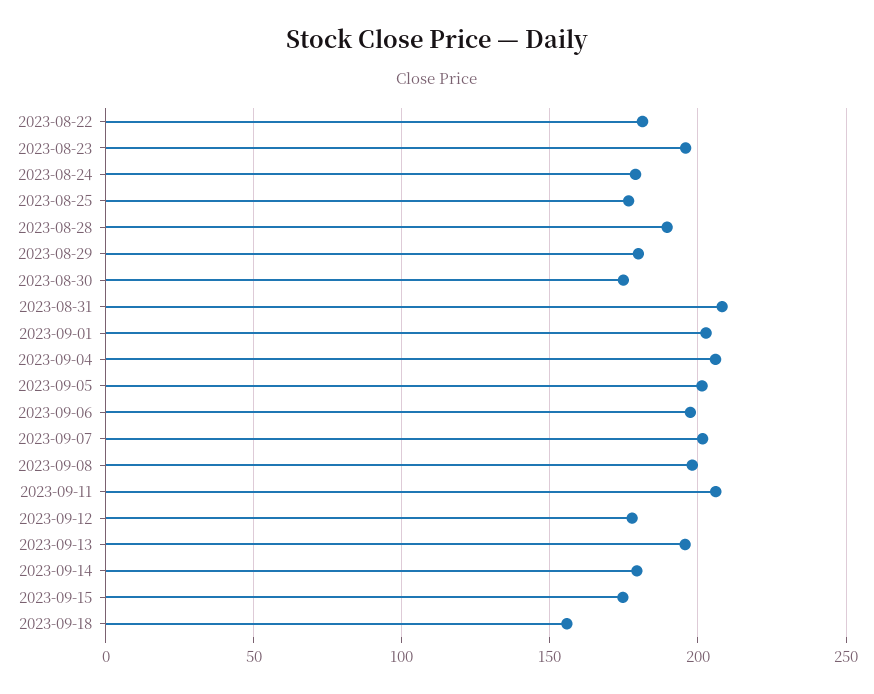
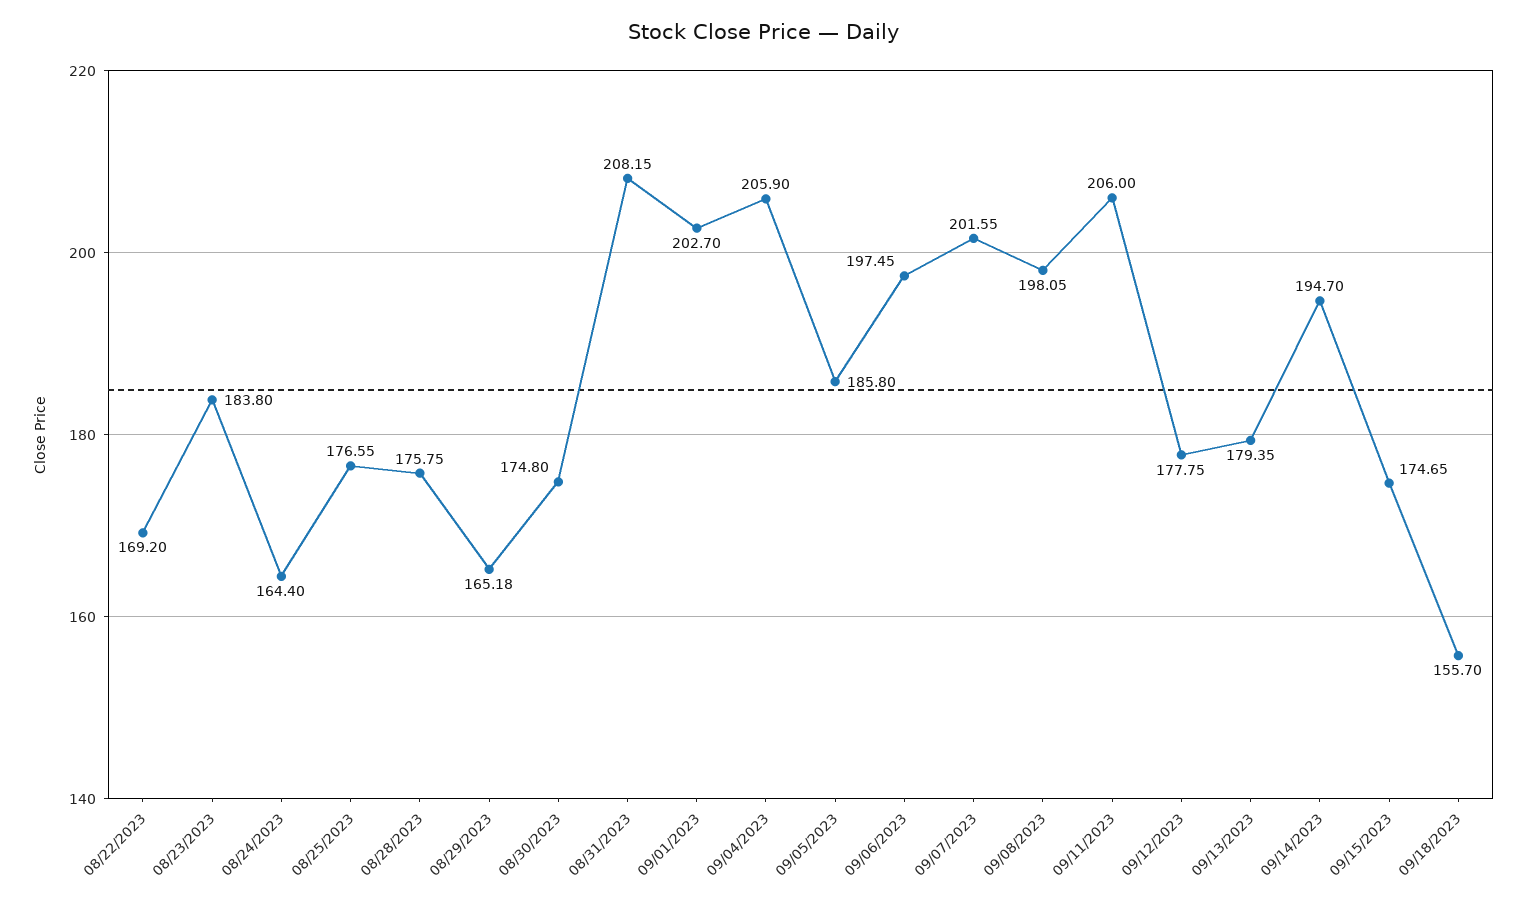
  {
-   "2023-08-22": 180,
+   "2023-08-22": 169.2,
-   "2023-08-23": 195,
+   "2023-08-23": 183.8,
-   "2023-08-24": 180,
+   "2023-08-24": 164.4,
    "2023-08-25": 176.55,
-   "2023-08-28": 190,
+   "2023-08-28": 175.75,
-   "2023-08-29": 180,
+   "2023-08-29": 165.18,
    "2023-08-30": 174.8,
    "2023-08-31": 208.15,
    "2023-09-01": 202.7,
    "2023-09-04": 205.9,
-   "2023-09-05": 200,
+   "2023-09-05": 185.8,
    "2023-09-06": 197.45,
    "2023-09-07": 201.55,
    "2023-09-08": 198.05,
    "2023-09-11": 206,
    "2023-09-12": 177.75,
-   "2023-09-13": 195,
+   "2023-09-13": 179.35,
-   "2023-09-14": 180,
+   "2023-09-14": 194.7,
    "2023-09-15": 174.65,
    "2023-09-18": 155.7
  }

